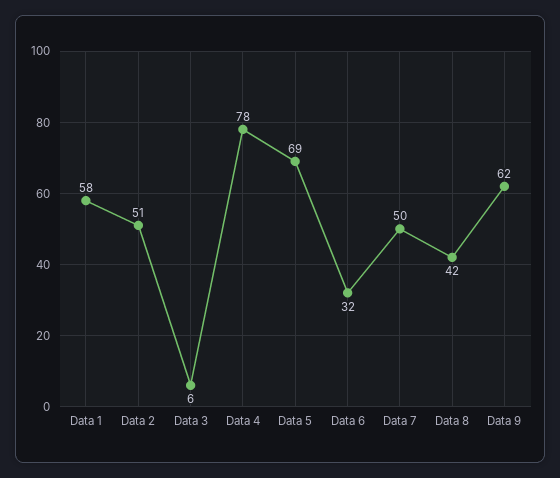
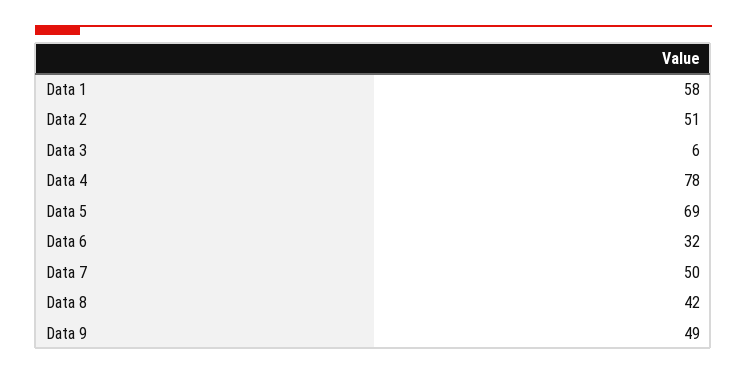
  {
    "Data 1": 58,
    "Data 2": 51,
    "Data 3": 6,
    "Data 4": 78,
    "Data 5": 69,
    "Data 6": 32,
    "Data 7": 50,
    "Data 8": 42,
-   "Data 9": 62
+   "Data 9": 49
  }

